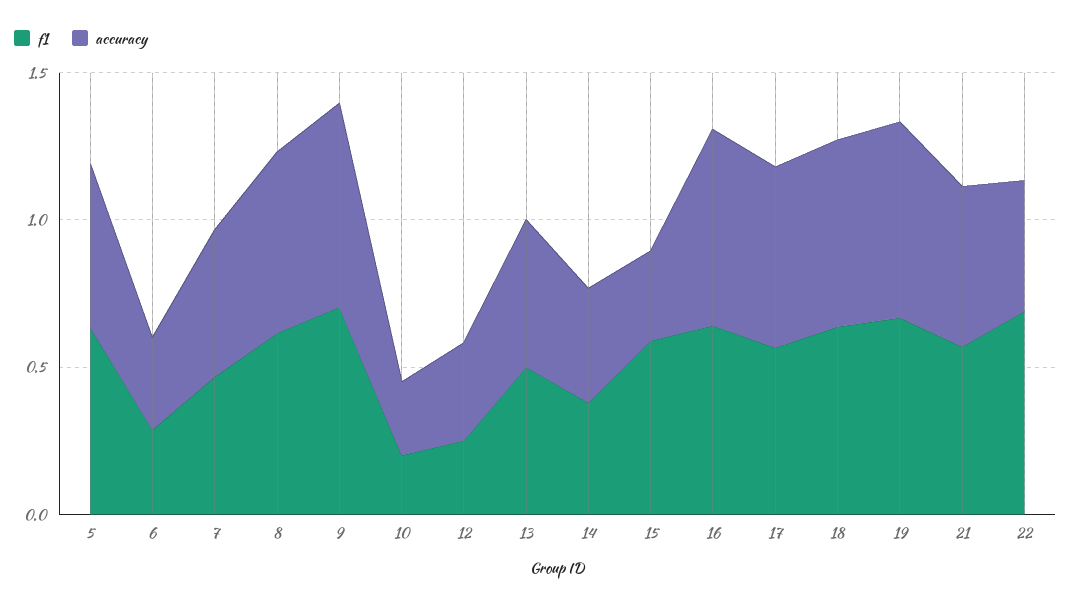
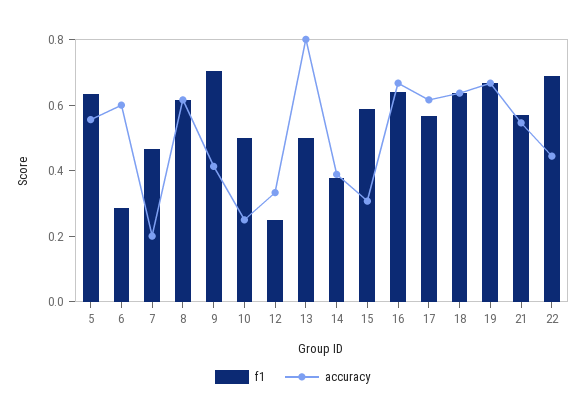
  {
    "f1": {
      "5": 0.65,
      "6": 0.3,
      "7": 0.45,
      "8": 0.6,
      "9": 0.7,
-     "10": 0.2,
+     "10": 0.5,
      "12": 0.25,
      "13": 0.5,
      "14": 0.4,
      "15": 0.6,
      "16": 0.65,
      "17": 0.55,
      "18": 0.65,
      "19": 0.65,
      "21": 0.55,
      "22": 0.7
    },
    "accuracy": {
      "5": 0.55,
-     "6": 0.3,
+     "6": 0.6,
-     "7": 0.5,
+     "7": 0.2,
      "8": 0.6,
-     "9": 0.7,
+     "9": 0.4,
      "10": 0.25,
      "12": 0.35,
-     "13": 0.5,
+     "13": 0.8,
      "14": 0.4,
      "15": 0.3,
      "16": 0.65,
      "17": 0.6,
      "18": 0.65,
      "19": 0.65,
      "21": 0.55,
      "22": 0.45
    }
  }

